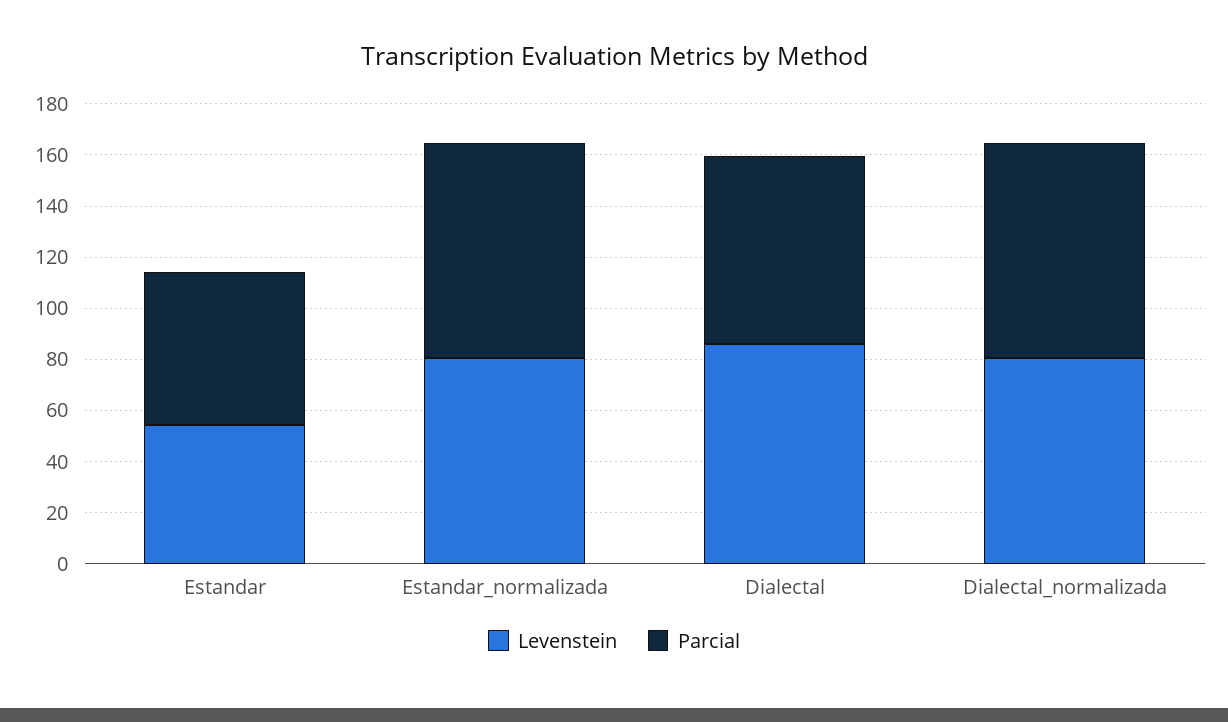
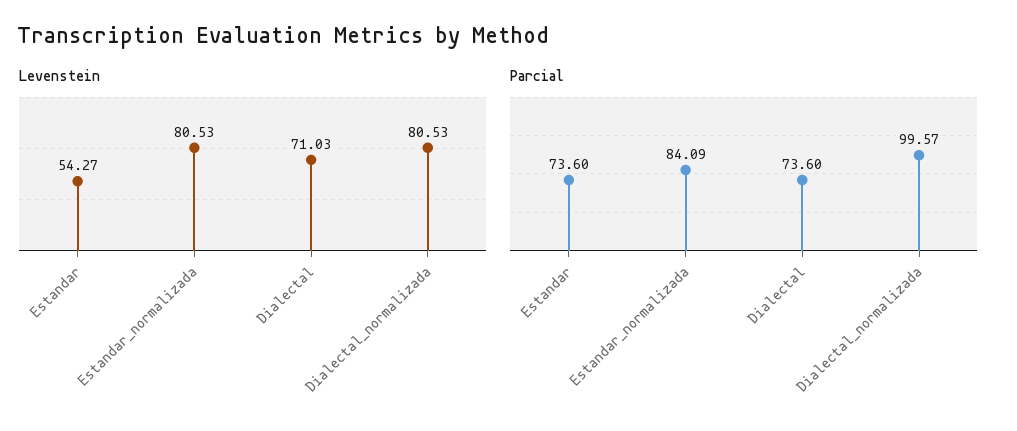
  {
    "Levenstein": {
      "Estandar": 54.27,
      "Estandar_normalizada": 80.53,
-     "Dialectal": 85,
+     "Dialectal": 71.03,
      "Dialectal_normalizada": 80.53
    },
    "Parcial": {
-     "Estandar": 60,
+     "Estandar": 73.6,
      "Estandar_normalizada": 84.09,
      "Dialectal": 73.6,
-     "Dialectal_normalizada": 85
+     "Dialectal_normalizada": 99.57
    }
  }

